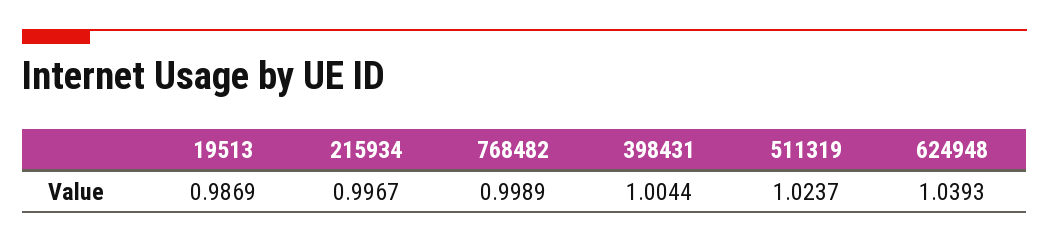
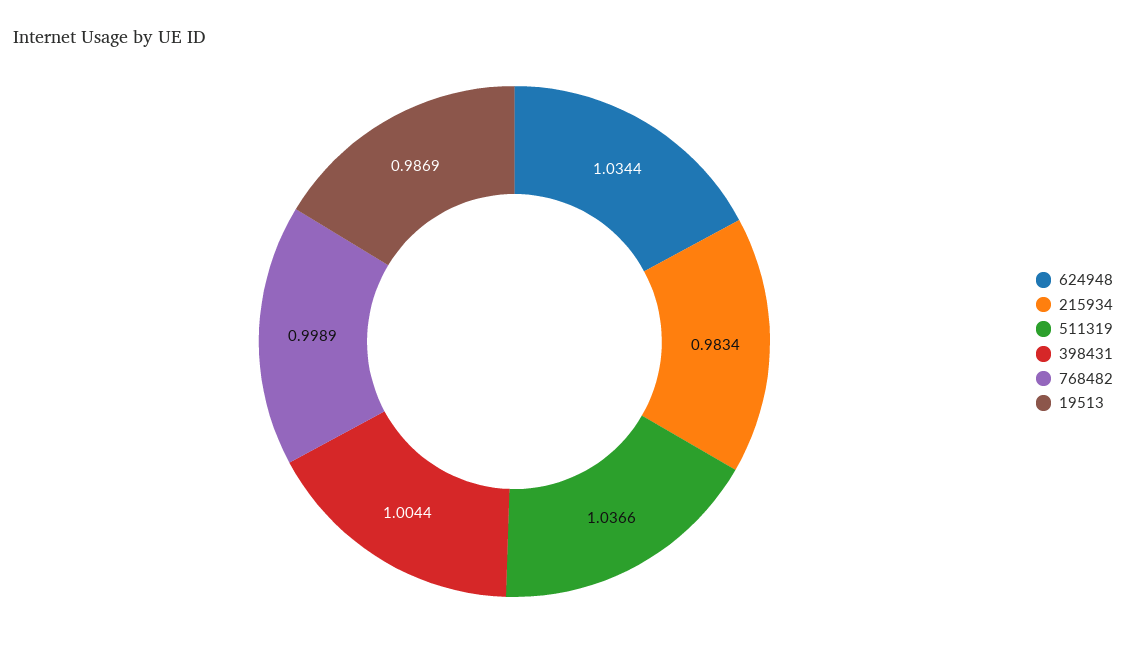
  {
    "19513": 0.9869,
-   "215934": 0.9967,
+   "215934": 0.9834,
    "768482": 0.9989,
    "398431": 1.0044,
-   "511319": 1.0237,
+   "511319": 1.0366,
-   "624948": 1.0393
+   "624948": 1.0344
  }

